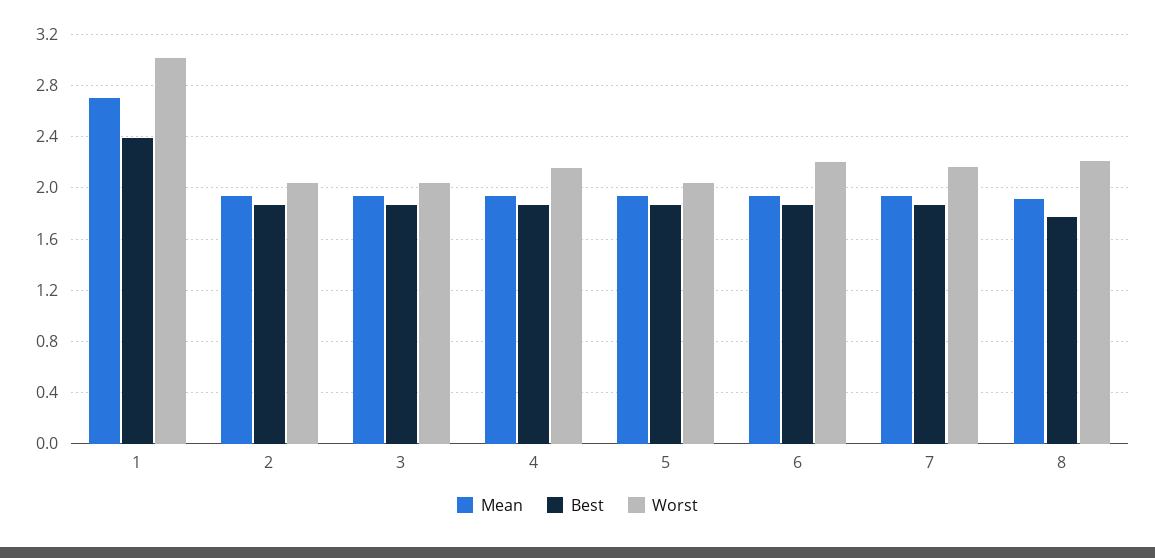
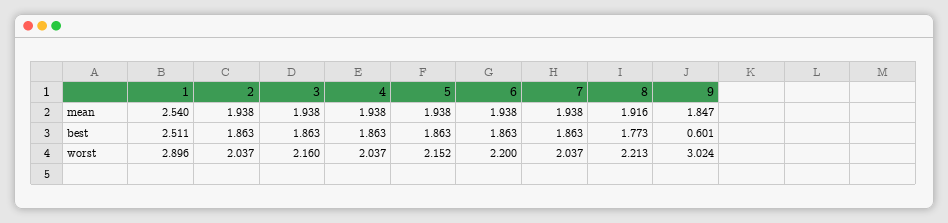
  {
    "Mean": {
-     "1": 2.7,
+     "1": 2.54,
      "2": 1.938,
      "3": 1.938,
      "4": 1.938,
      "5": 1.938,
      "6": 1.938,
      "7": 1.938,
-     "8": 1.916
+     "8": 1.916,
+     "9": 1.847
    },
    "Best": {
-     "1": 2.4,
+     "1": 2.511,
      "2": 1.863,
      "3": 1.863,
      "4": 1.863,
      "5": 1.863,
      "6": 1.863,
      "7": 1.863,
-     "8": 1.773
+     "8": 1.773,
+     "9": 0.601
    },
    "Worst": {
-     "1": 3,
+     "1": 2.896,
      "2": 2.037,
-     "3": 2.05,
+     "3": 2.16,
-     "4": 2.15,
+     "4": 2.037,
-     "5": 2.05,
+     "5": 2.152,
      "6": 2.2,
-     "7": 2.15,
+     "7": 2.037,
-     "8": 2.213
+     "8": 2.213,
+     "9": 3.024
    }
  }

